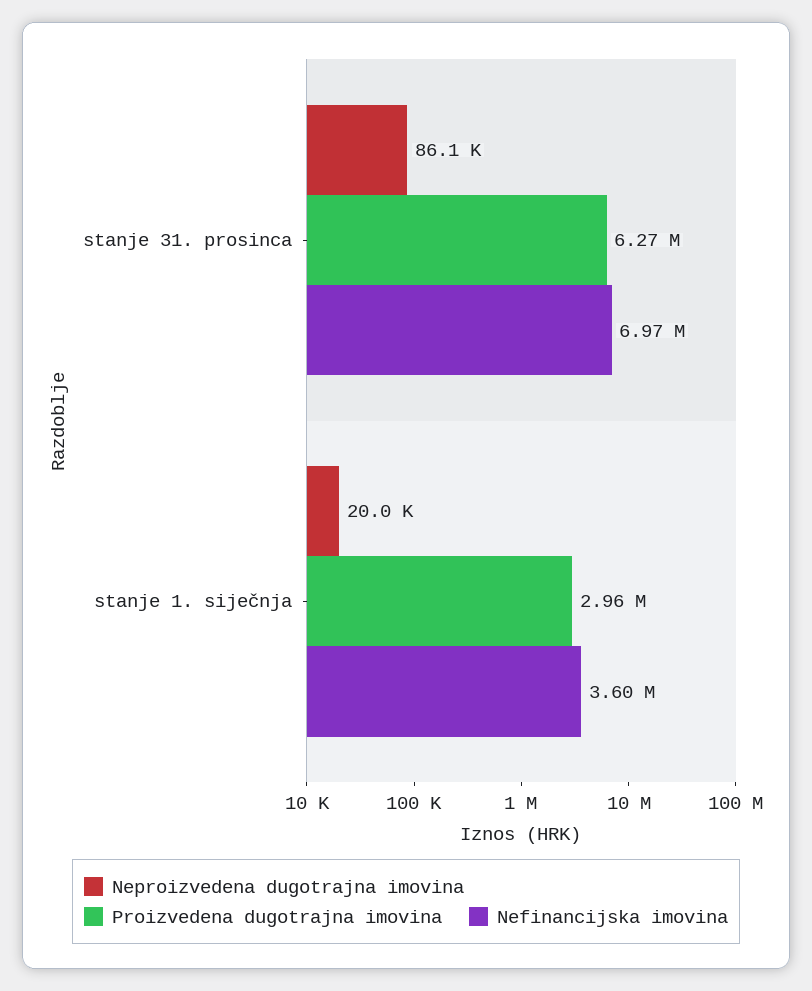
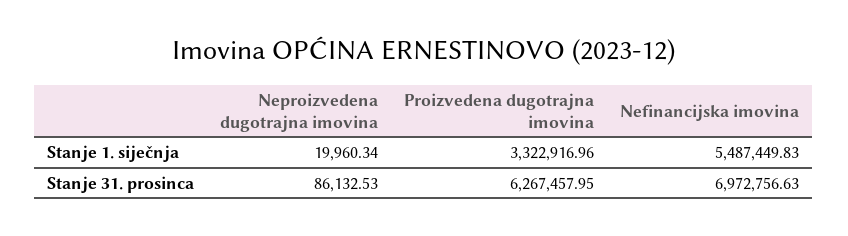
  {
    "Neproizvedena dugotrajna imovina": {
      "stanje 31. prosinca": 86132.53,
      "stanje 1. siječnja": 19960.34
    },
    "Proizvedena dugotrajna imovina": {
      "stanje 31. prosinca": 6267457.95,
-     "stanje 1. siječnja": 2960000
+     "stanje 1. siječnja": 3322916.96
    },
    "Nefinancijska imovina": {
      "stanje 31. prosinca": 6972756.63,
-     "stanje 1. siječnja": 3600000
+     "stanje 1. siječnja": 5487449.83
    }
  }

